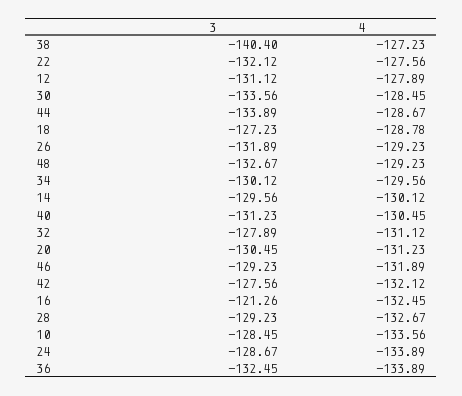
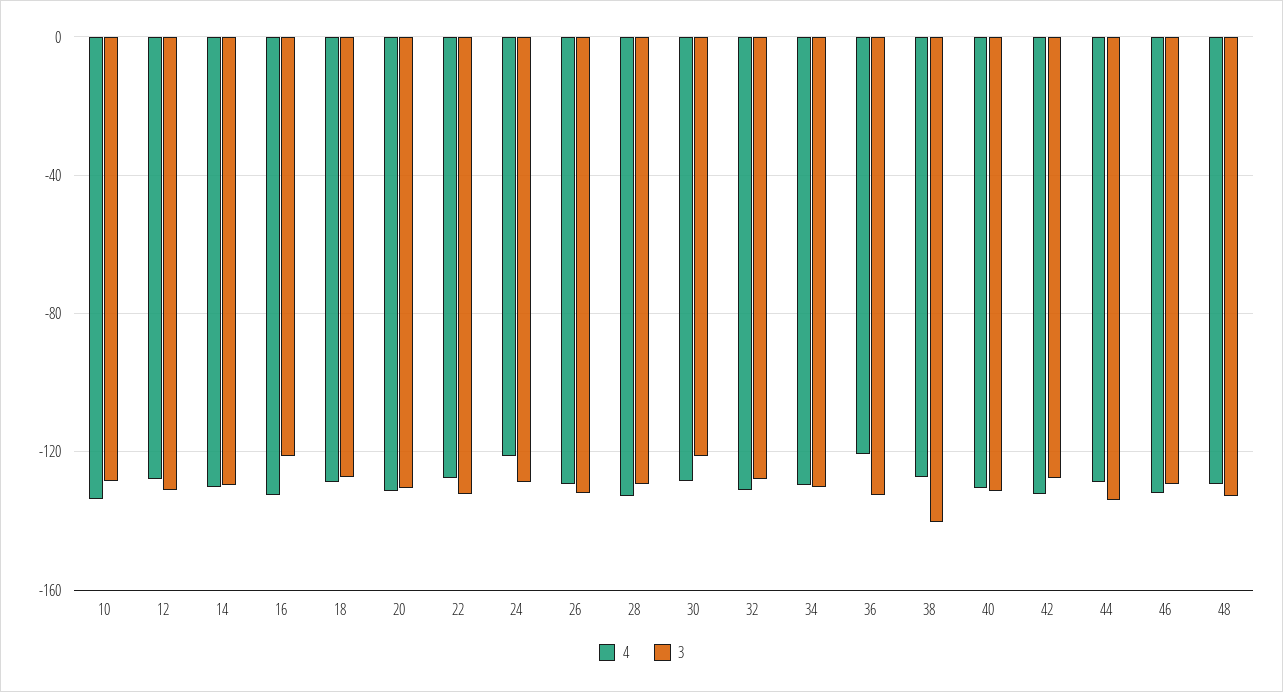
  {
    "3": {
      "38": -140.4,
      "22": -132.12,
      "12": -131.12,
-     "30": -133.56,
+     "30": -120,
      "44": -133.89,
      "18": -127.23,
      "26": -131.89,
      "48": -132.67,
      "34": -130.12,
      "14": -129.56,
      "40": -131.23,
      "32": -127.89,
      "20": -130.45,
      "46": -129.23,
      "42": -127.56,
      "16": -121.26,
      "28": -129.23,
      "10": -128.45,
      "24": -128.67,
      "36": -132.45
    },
    "4": {
      "38": -127.23,
      "22": -127.56,
      "12": -127.89,
      "30": -128.45,
      "44": -128.67,
      "18": -128.78,
      "26": -129.23,
      "48": -129.23,
      "34": -129.56,
      "14": -130.12,
      "40": -130.45,
      "32": -131.12,
      "20": -131.23,
      "46": -131.89,
      "42": -132.12,
      "16": -132.45,
      "28": -132.67,
      "10": -133.56,
-     "24": -133.89,
+     "24": -120,
-     "36": -133.89
+     "36": -120
    }
  }

